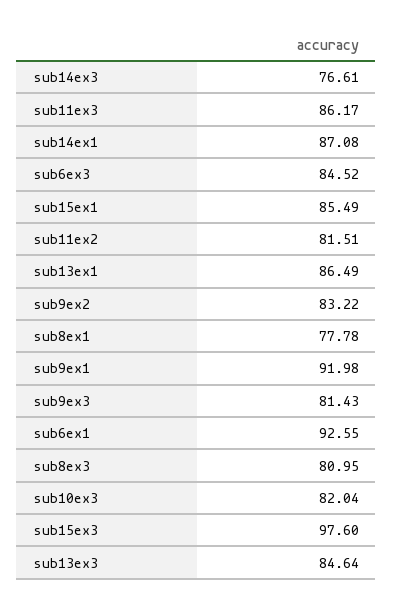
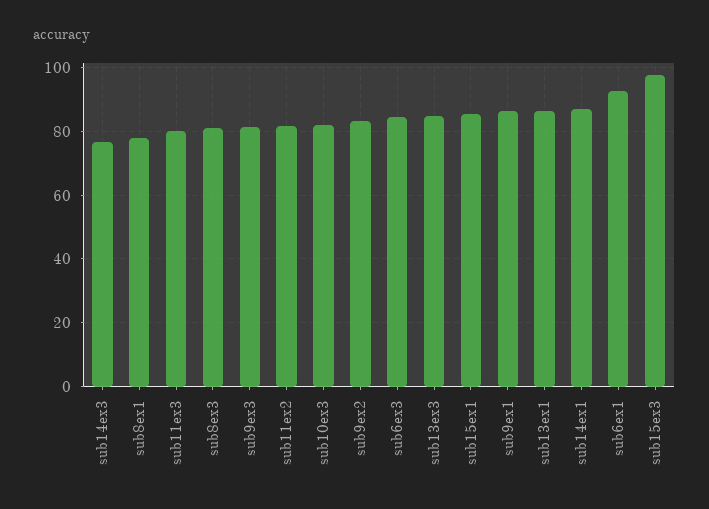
  {
    "sub14ex3": 76.61,
-   "sub11ex3": 86.17,
+   "sub11ex3": 80,
    "sub14ex1": 87.08,
    "sub6ex3": 84.52,
    "sub15ex1": 85.49,
    "sub11ex2": 81.51,
    "sub13ex1": 86.49,
    "sub9ex2": 83.22,
    "sub8ex1": 77.78,
-   "sub9ex1": 91.98,
+   "sub9ex1": 86,
    "sub9ex3": 81.43,
    "sub6ex1": 92.55,
    "sub8ex3": 80.95,
    "sub10ex3": 82.04,
    "sub15ex3": 97.6,
    "sub13ex3": 84.64
  }

